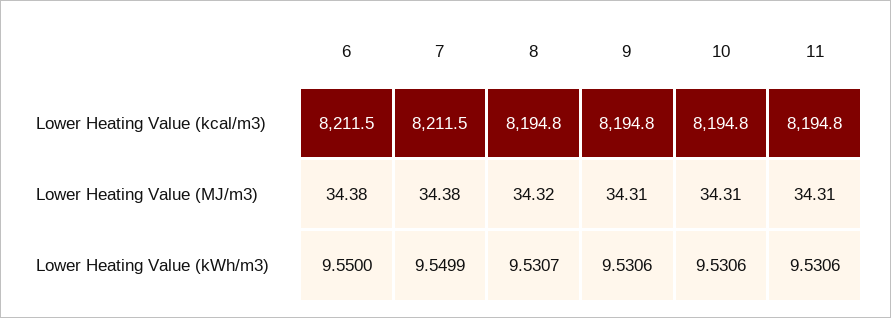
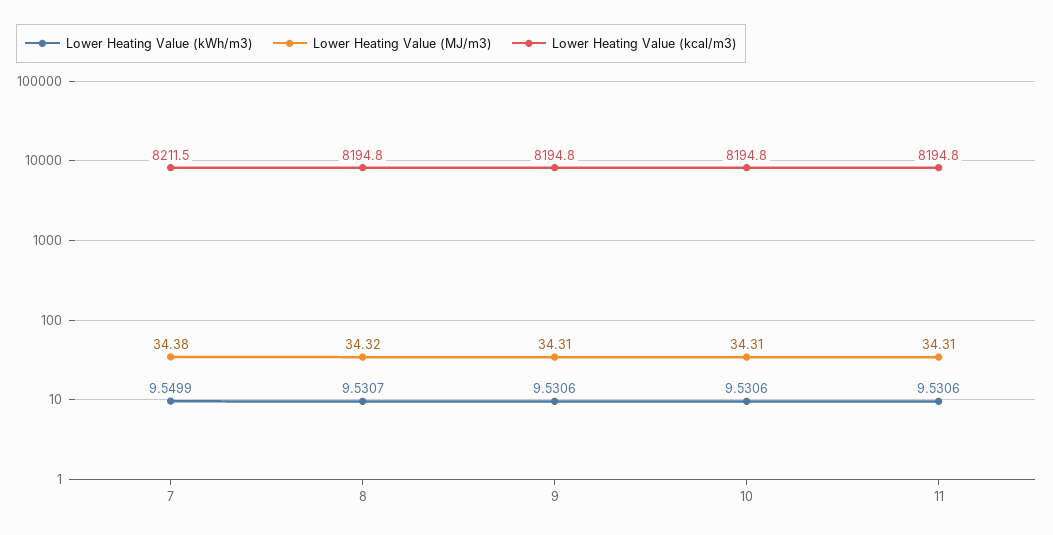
  {
    "Lower Heating Value (kcal/m3)": {
-     "6": 8211.5,
      "7": 8211.5,
      "8": 8194.8,
      "9": 8194.8,
      "10": 8194.8,
      "11": 8194.8
    },
    "Lower Heating Value (MJ/m3)": {
-     "6": 34.38,
      "7": 34.38,
      "8": 34.32,
      "9": 34.31,
      "10": 34.31,
      "11": 34.31
    },
    "Lower Heating Value (kWh/m3)": {
-     "6": 9.55,
      "7": 9.5499,
      "8": 9.5307,
      "9": 9.5306,
      "10": 9.5306,
      "11": 9.5306
    }
  }

